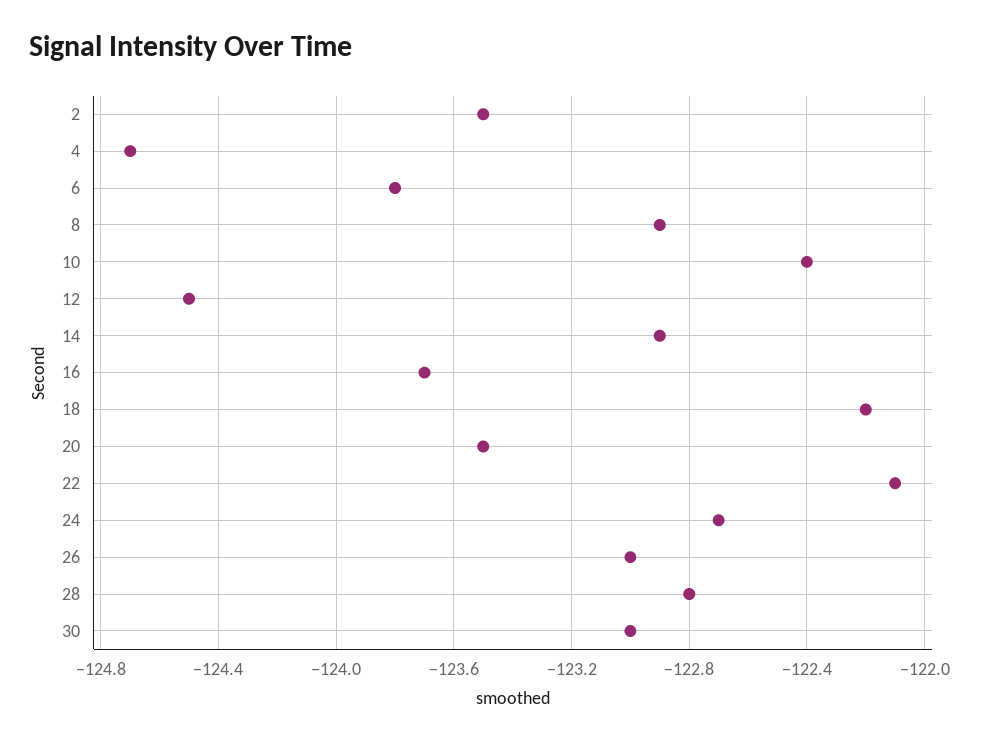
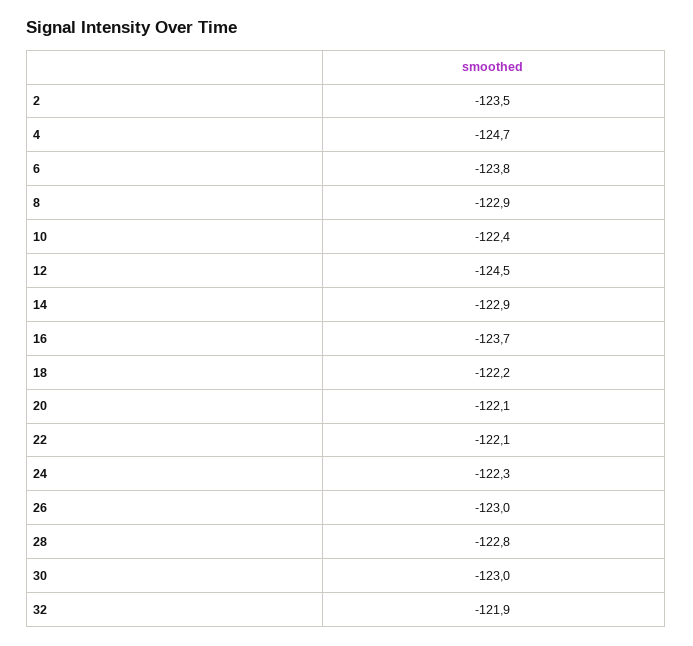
  {
    "2": -123.5,
    "4": -124.7,
    "6": -123.8,
    "8": -122.9,
    "10": -122.4,
    "12": -124.5,
    "14": -122.9,
    "16": -123.7,
    "18": -122.2,
-   "20": -123.5,
+   "20": -122.1,
    "22": -122.1,
-   "24": -122.7,
+   "24": -122.3,
    "26": -123,
    "28": -122.8,
-   "30": -123
+   "30": -123,
+   "32": -121.9
  }

